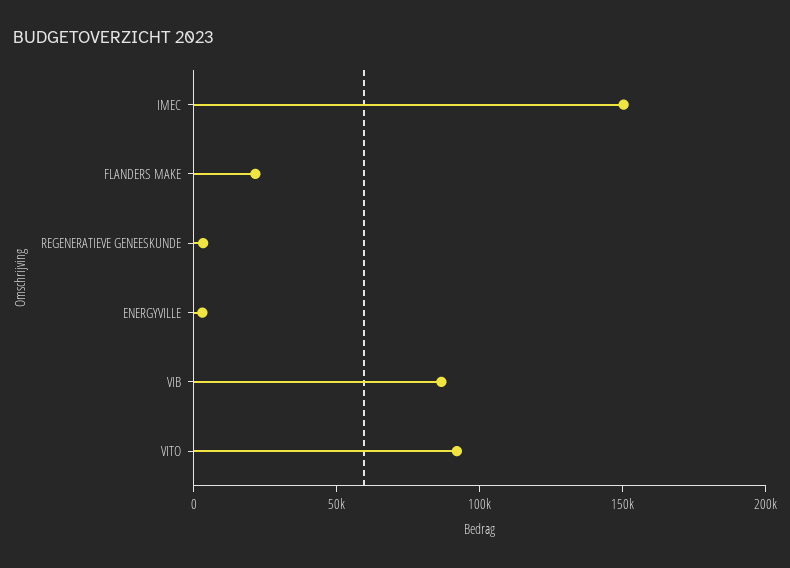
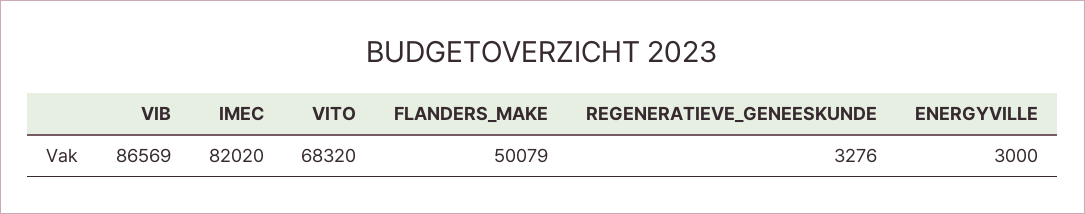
  {
-   "IMEC": 150000,
+   "IMEC": 82020,
-   "FLANDERS MAKE": 20000,
+   "FLANDERS MAKE": 50079,
    "REGENERATIEVE GENEESKUNDE": 3276,
    "ENERGYVILLE": 3000,
    "VIB": 86569,
-   "VITO": 90000
+   "VITO": 68320
  }

